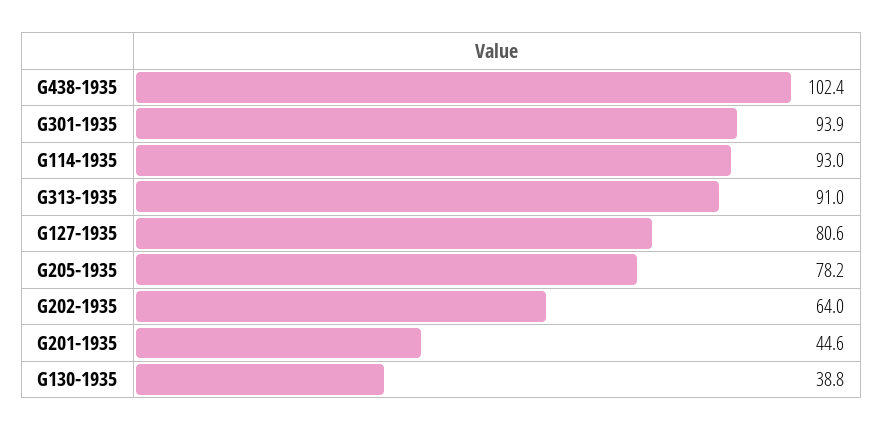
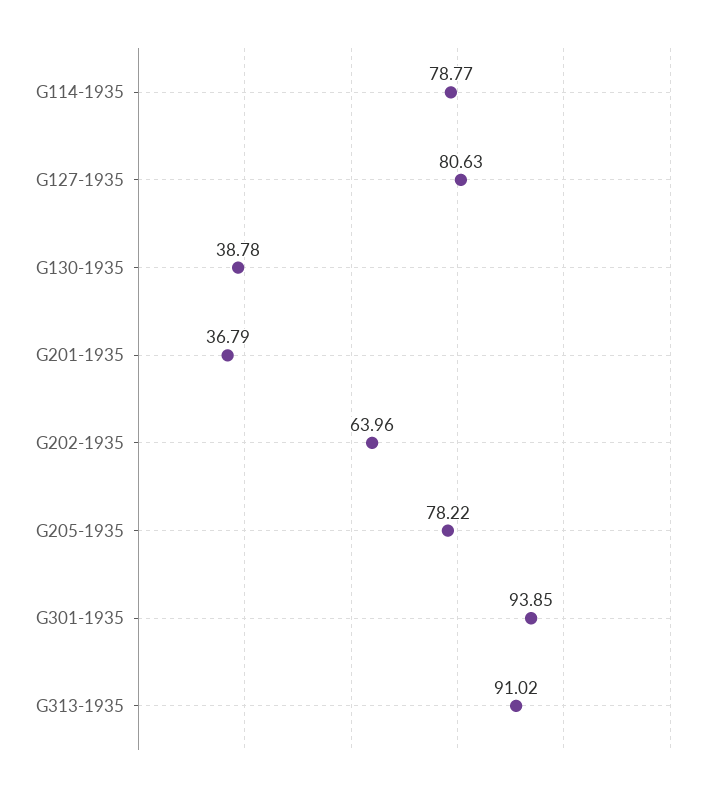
  {
-   "G438-1935": 102.4,
    "G301-1935": 93.85,
-   "G114-1935": 93,
+   "G114-1935": 78.77,
    "G313-1935": 91.02,
    "G127-1935": 80.63,
    "G205-1935": 78.22,
    "G202-1935": 63.96,
-   "G201-1935": 44.6,
+   "G201-1935": 36.79,
    "G130-1935": 38.78
  }

